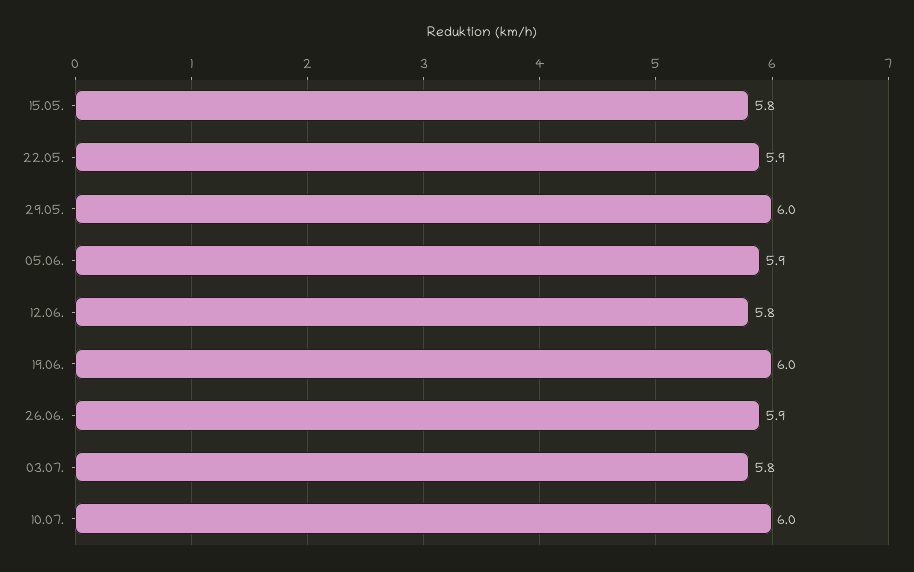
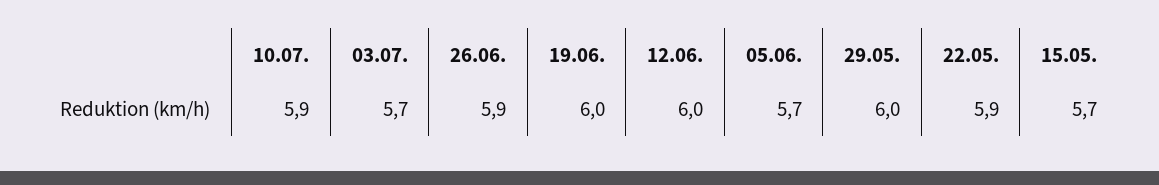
  {
-   "15.05.": 5.8,
+   "15.05.": 5.7,
    "22.05.": 5.9,
    "29.05.": 6,
-   "05.06.": 5.9,
+   "05.06.": 5.7,
-   "12.06.": 5.8,
+   "12.06.": 6,
    "19.06.": 6,
    "26.06.": 5.9,
-   "03.07.": 5.8,
+   "03.07.": 5.7,
-   "10.07.": 6
+   "10.07.": 5.9
  }

